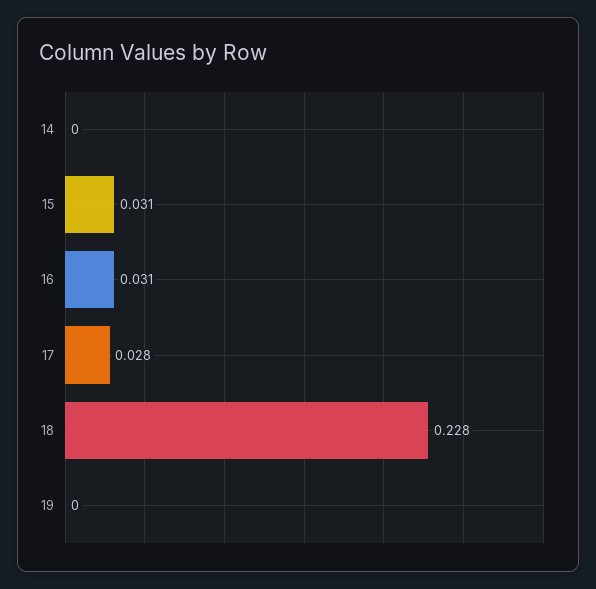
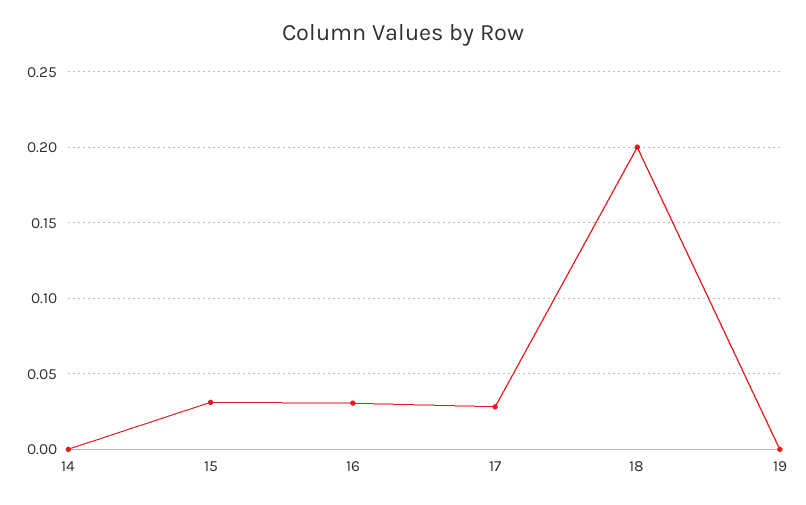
  {
    "14": 0,
    "15": 0.031,
    "16": 0.031,
    "17": 0.028,
-   "18": 0.228,
+   "18": 0.2,
    "19": 0
  }

